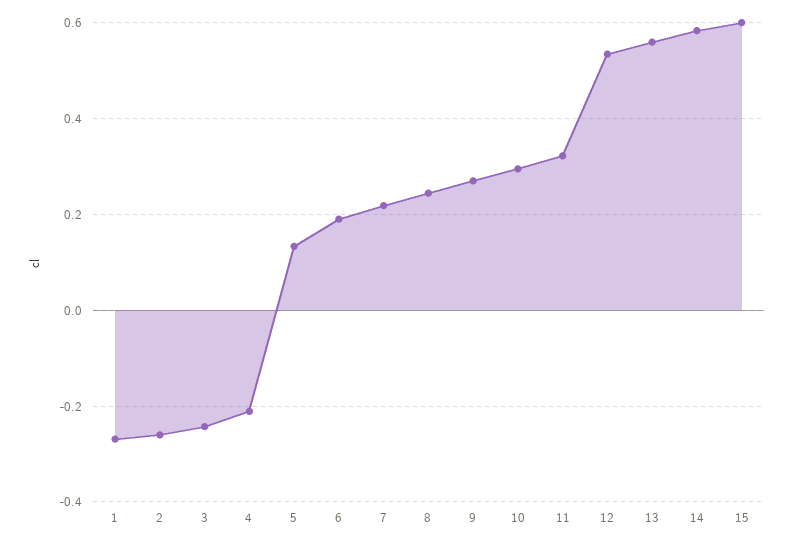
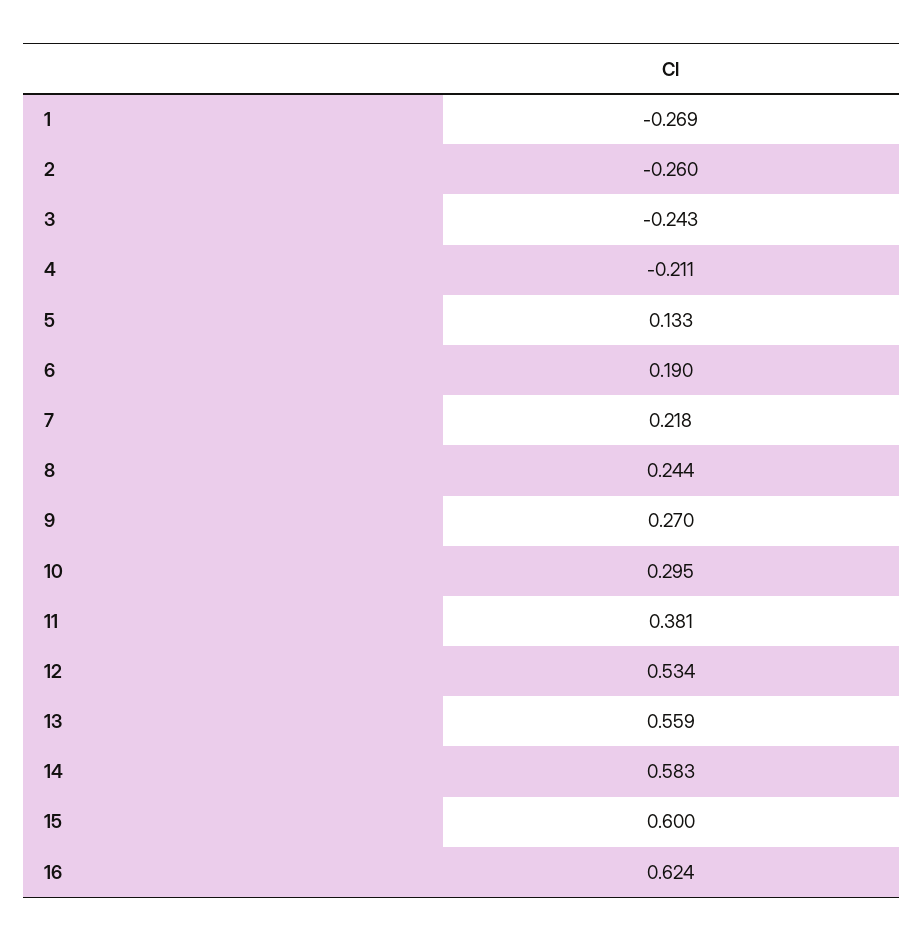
  {
    "1": -0.269,
    "2": -0.26,
    "3": -0.243,
    "4": -0.211,
    "5": 0.133,
    "6": 0.19,
    "7": 0.218,
    "8": 0.244,
    "9": 0.27,
    "10": 0.295,
-   "11": 0.32,
+   "11": 0.381,
    "12": 0.534,
    "13": 0.559,
    "14": 0.583,
-   "15": 0.6
+   "15": 0.6,
+   "16": 0.624
  }

